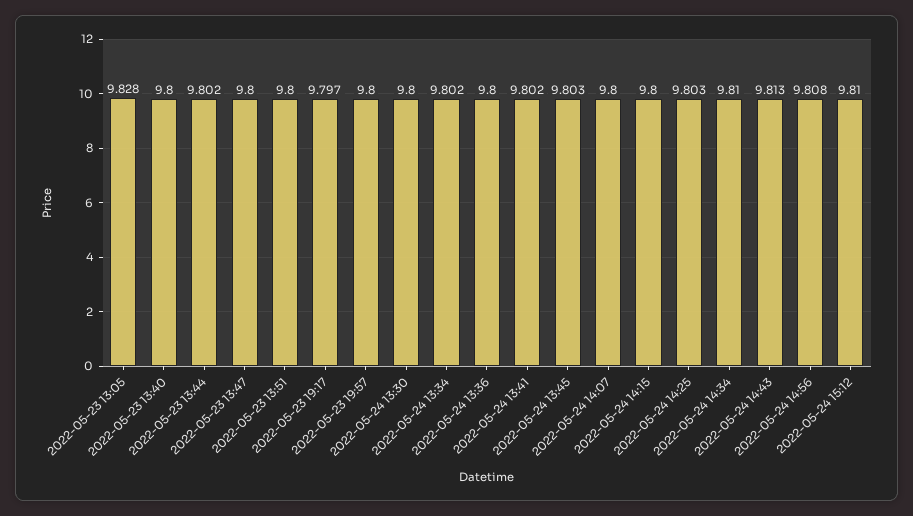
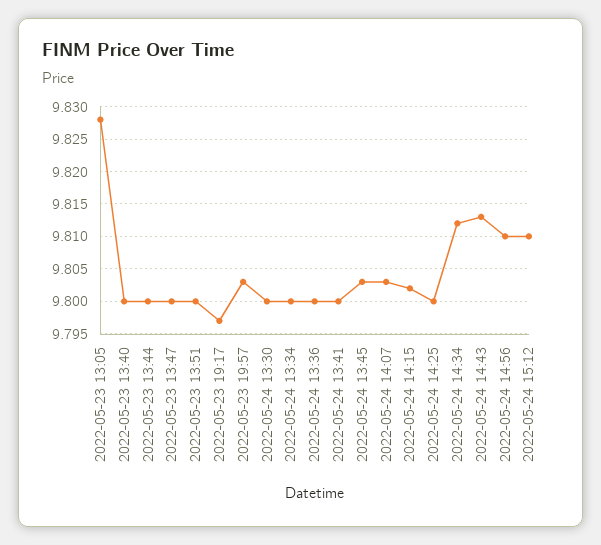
  {
    "2022-05-23 13:05": 9.828,
    "2022-05-23 13:40": 9.8,
-   "2022-05-23 13:44": 9.802,
+   "2022-05-23 13:44": 9.8,
    "2022-05-23 13:47": 9.8,
    "2022-05-23 13:51": 9.8,
    "2022-05-23 19:17": 9.797,
-   "2022-05-23 19:57": 9.8,
+   "2022-05-23 19:57": 9.803,
    "2022-05-24 13:30": 9.8,
-   "2022-05-24 13:34": 9.802,
+   "2022-05-24 13:34": 9.8,
    "2022-05-24 13:36": 9.8,
-   "2022-05-24 13:41": 9.802,
+   "2022-05-24 13:41": 9.8,
    "2022-05-24 13:45": 9.803,
-   "2022-05-24 14:07": 9.8,
+   "2022-05-24 14:07": 9.803,
-   "2022-05-24 14:15": 9.8,
+   "2022-05-24 14:15": 9.802,
-   "2022-05-24 14:25": 9.803,
+   "2022-05-24 14:25": 9.8,
-   "2022-05-24 14:34": 9.81,
+   "2022-05-24 14:34": 9.812,
    "2022-05-24 14:43": 9.813,
-   "2022-05-24 14:56": 9.808,
+   "2022-05-24 14:56": 9.81,
    "2022-05-24 15:12": 9.81
  }

